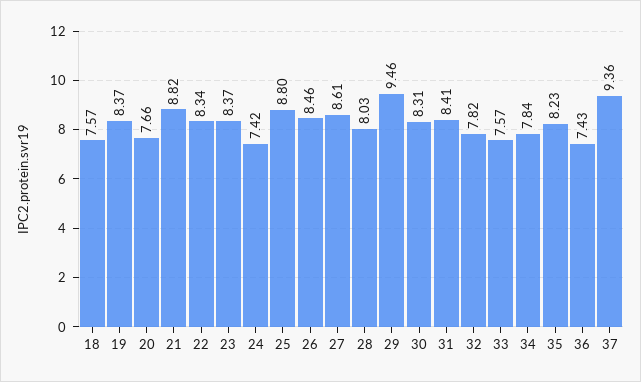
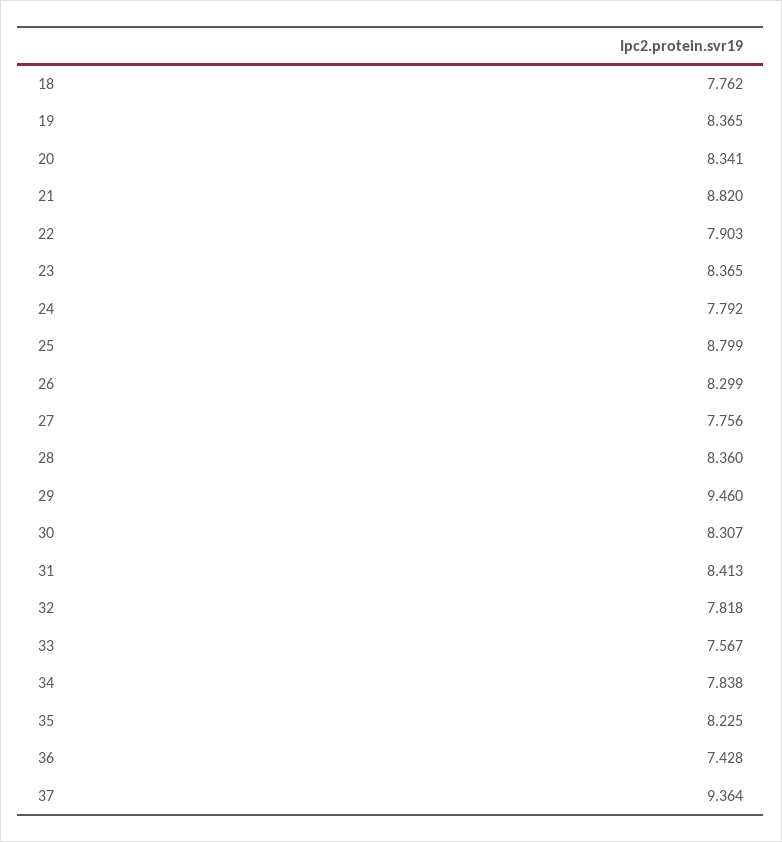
  {
-   "18": 7.57,
+   "18": 7.762,
    "19": 8.365,
-   "20": 7.66,
+   "20": 8.341,
    "21": 8.82,
-   "22": 8.34,
+   "22": 7.903,
    "23": 8.365,
-   "24": 7.42,
+   "24": 7.792,
    "25": 8.799,
-   "26": 8.46,
+   "26": 8.299,
-   "27": 8.61,
+   "27": 7.756,
-   "28": 8.03,
+   "28": 8.36,
    "29": 9.46,
    "30": 8.307,
    "31": 8.413,
    "32": 7.818,
    "33": 7.567,
    "34": 7.838,
    "35": 8.225,
    "36": 7.428,
    "37": 9.364
  }

